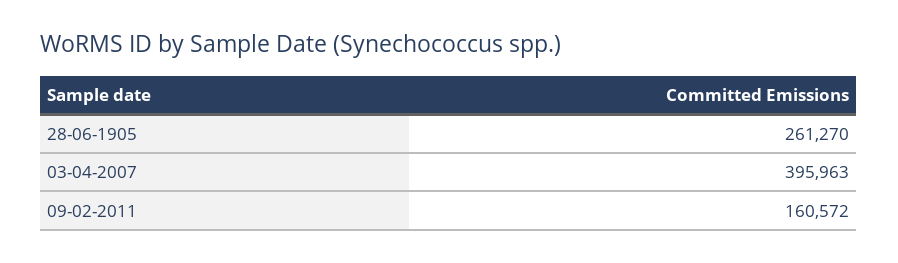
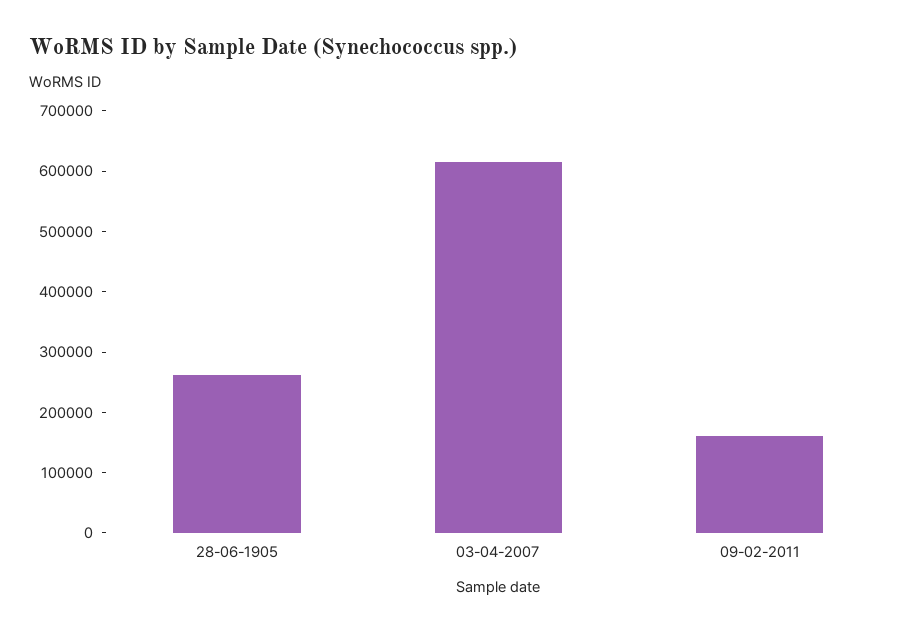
  {
    "28-06-1905": 261270,
-   "03-04-2007": 395963,
+   "03-04-2007": 620000,
    "09-02-2011": 160572
  }

